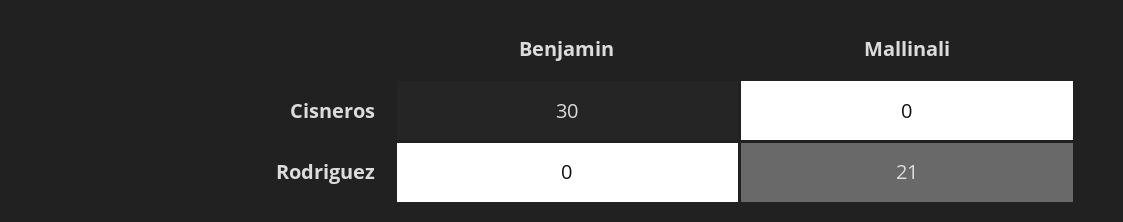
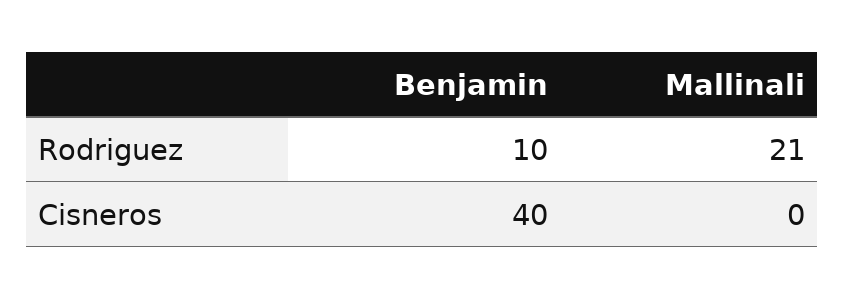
  {
    "Benjamin": {
-     "Cisneros": 30,
+     "Cisneros": 40,
-     "Rodriguez": 0
+     "Rodriguez": 10
    },
    "Mallinali": {
      "Cisneros": 0,
      "Rodriguez": 21
    }
  }

